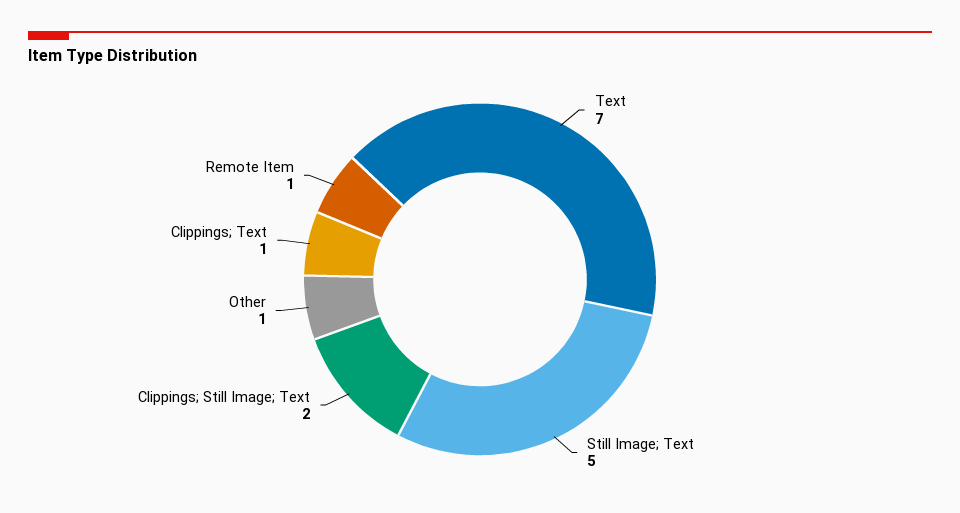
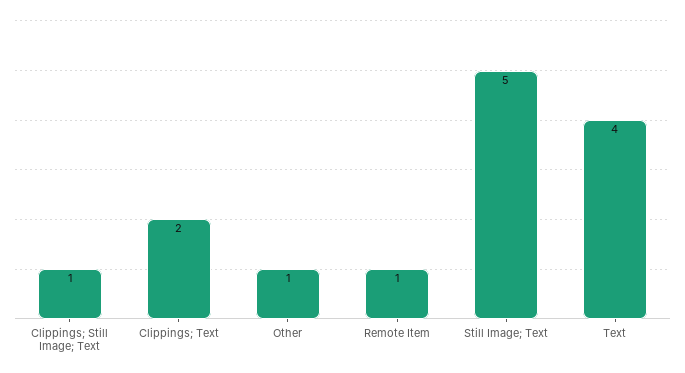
  {
-   "Text": 7,
+   "Text": 4,
    "Still Image; Text": 5,
-   "Clippings; Still Image; Text": 2,
+   "Clippings; Still Image; Text": 1,
    "Other": 1,
-   "Clippings; Text": 1,
+   "Clippings; Text": 2,
    "Remote Item": 1
  }

